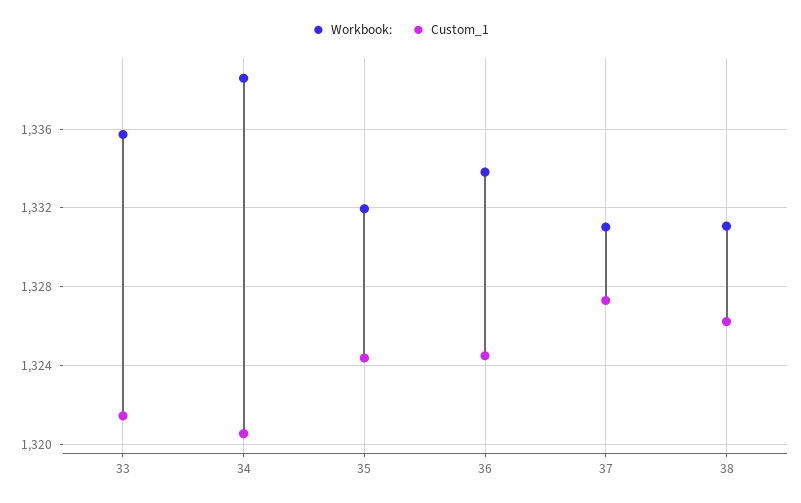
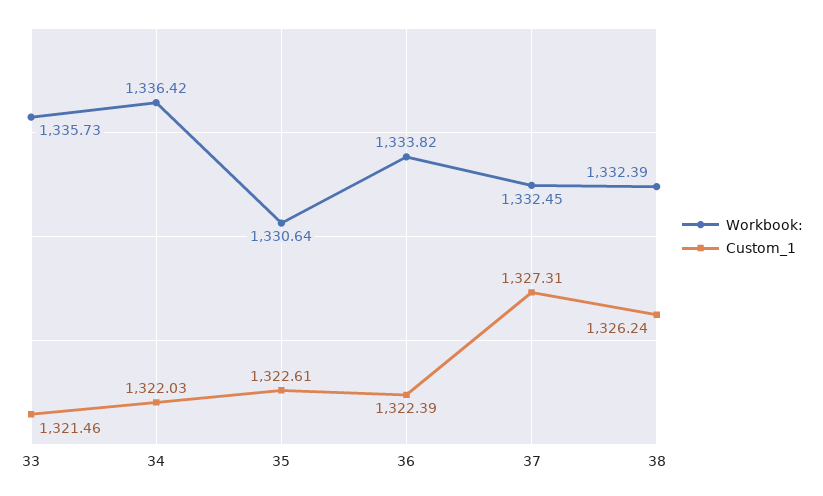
  {
    "Workbook:": {
      "33": 1335.73,
-     "34": 1338.5,
+     "34": 1336.42,
-     "35": 1332,
+     "35": 1330.64,
      "36": 1333.82,
-     "37": 1331,
+     "37": 1332.45,
-     "38": 1331
+     "38": 1332.39
    },
    "Custom_1": {
      "33": 1321.46,
-     "34": 1320.5,
+     "34": 1322.03,
-     "35": 1324.5,
+     "35": 1322.61,
-     "36": 1324.5,
+     "36": 1322.39,
      "37": 1327.31,
      "38": 1326.24
    }
  }

